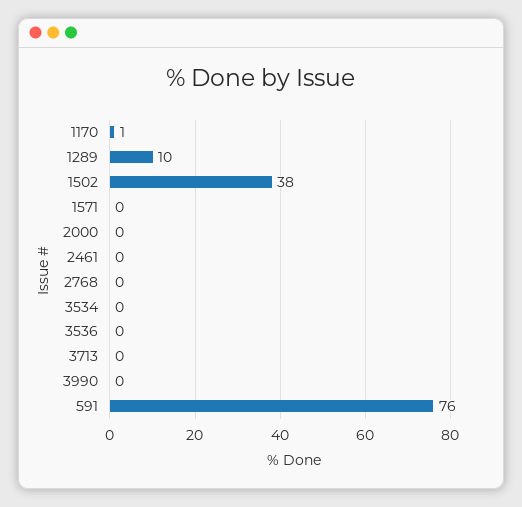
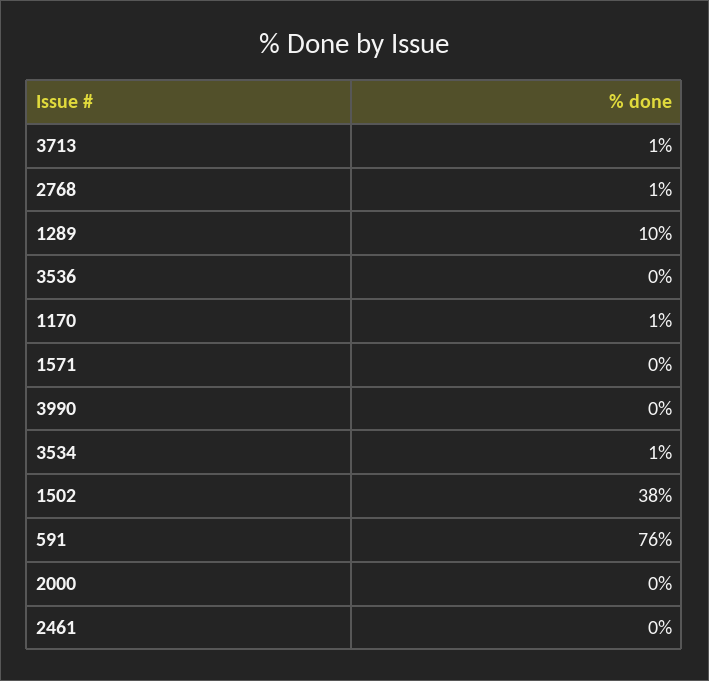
  {
    "1170": 1,
    "1289": 10,
    "1502": 38,
    "1571": 0,
    "2000": 0,
    "2461": 0,
-   "2768": 0,
+   "2768": 1,
-   "3534": 0,
+   "3534": 1,
    "3536": 0,
-   "3713": 0,
+   "3713": 1,
    "3990": 0,
    "591": 76
  }

